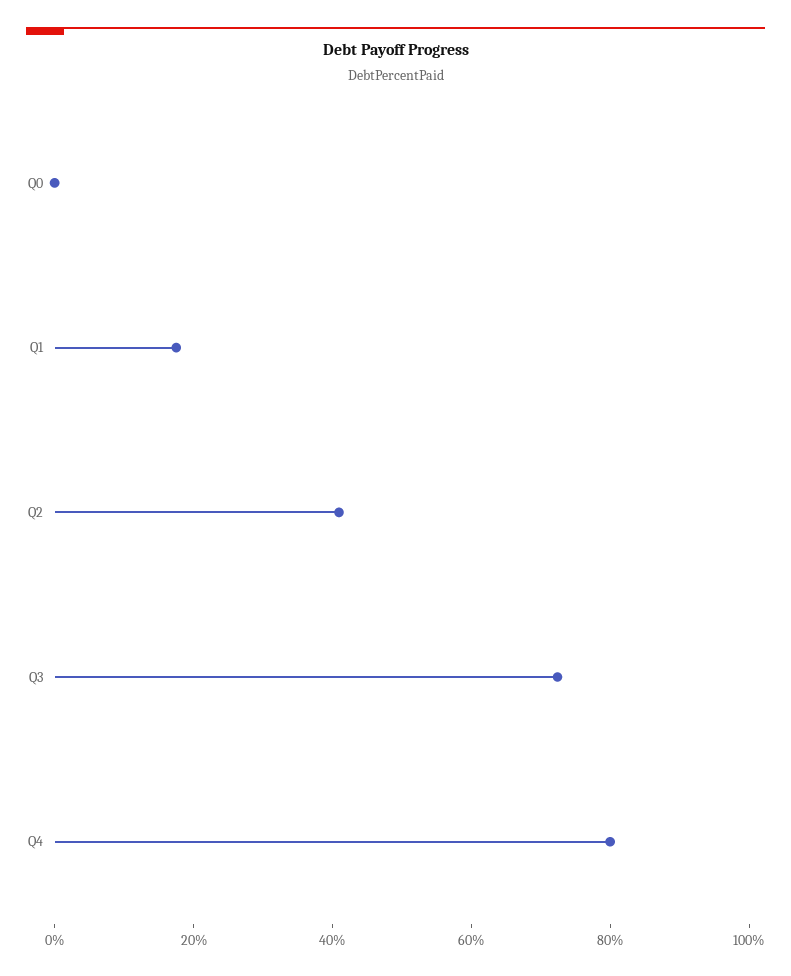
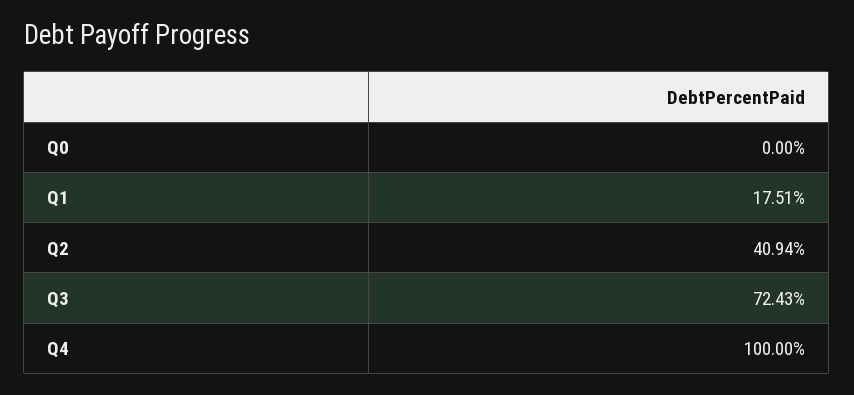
  {
    "Q0": 0,
    "Q1": 17.51,
    "Q2": 40.94,
    "Q3": 72.43,
-   "Q4": 80
+   "Q4": 100
  }

